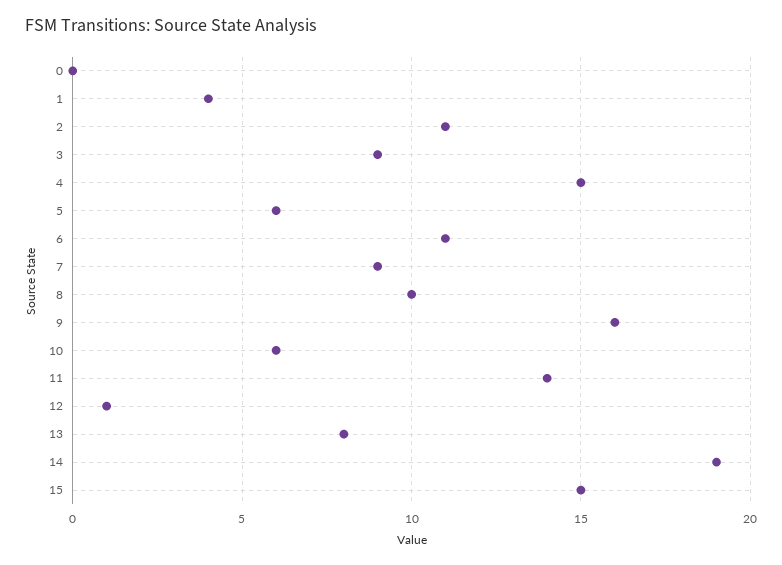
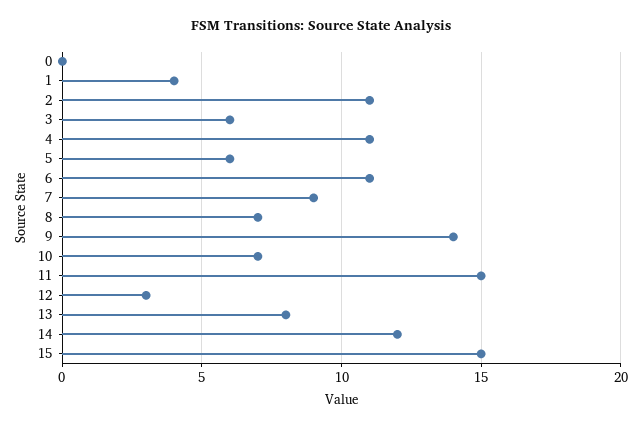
  {
    "0": 0,
    "1": 4,
    "2": 11,
-   "3": 9,
+   "3": 6,
-   "4": 15,
+   "4": 11,
    "5": 6,
    "6": 11,
    "7": 9,
-   "8": 10,
+   "8": 7,
-   "9": 16,
+   "9": 14,
-   "10": 6,
+   "10": 7,
-   "11": 14,
+   "11": 15,
-   "12": 1,
+   "12": 3,
    "13": 8,
-   "14": 19,
+   "14": 12,
    "15": 15
  }

